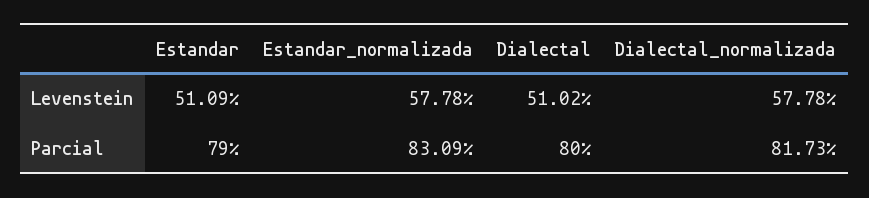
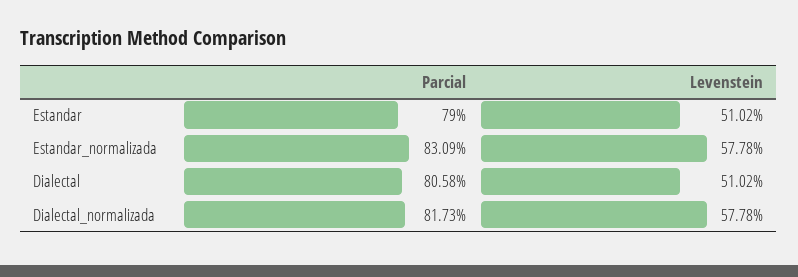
  {
    "Estandar": {
-     "Levenstein": 51.09,
+     "Levenstein": 51.02,
      "Parcial": 79
    },
    "Estandar_normalizada": {
      "Levenstein": 57.78,
      "Parcial": 83.09
    },
    "Dialectal": {
      "Levenstein": 51.02,
-     "Parcial": 80
+     "Parcial": 80.58
    },
    "Dialectal_normalizada": {
      "Levenstein": 57.78,
      "Parcial": 81.73
    }
  }

